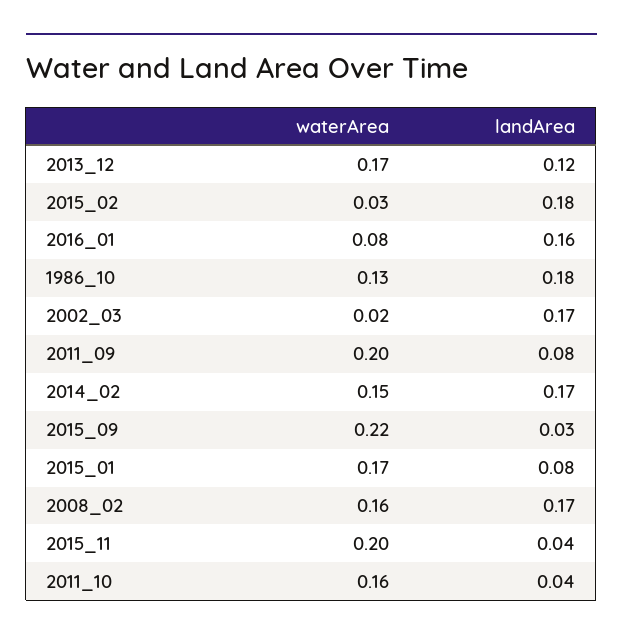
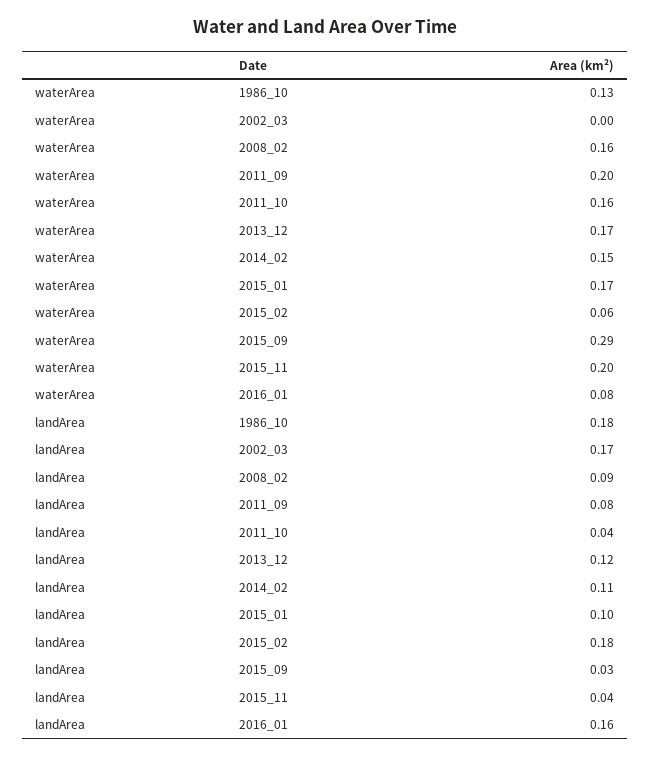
  {
    "waterArea": {
      "2013_12": 0.17,
-     "2015_02": 0.03,
+     "2015_02": 0.06,
      "2016_01": 0.08,
      "1986_10": 0.13,
-     "2002_03": 0.02,
+     "2002_03": 0,
      "2011_09": 0.2,
      "2014_02": 0.15,
-     "2015_09": 0.22,
+     "2015_09": 0.29,
      "2015_01": 0.17,
      "2008_02": 0.16,
      "2015_11": 0.2,
      "2011_10": 0.16
    },
    "landArea": {
      "2013_12": 0.12,
      "2015_02": 0.18,
      "2016_01": 0.16,
      "1986_10": 0.18,
      "2002_03": 0.17,
      "2011_09": 0.08,
-     "2014_02": 0.17,
+     "2014_02": 0.11,
      "2015_09": 0.03,
-     "2015_01": 0.08,
+     "2015_01": 0.1,
-     "2008_02": 0.17,
+     "2008_02": 0.09,
      "2015_11": 0.04,
      "2011_10": 0.04
    }
  }

